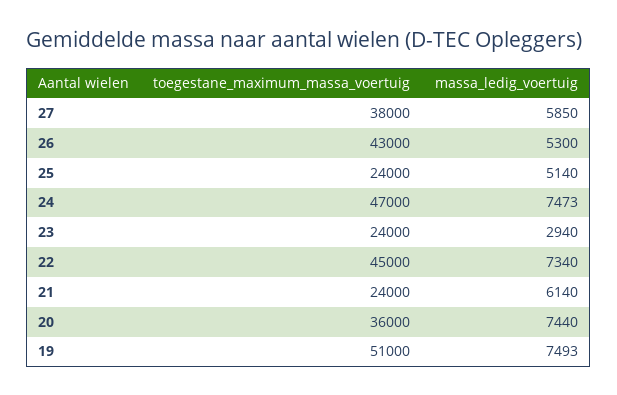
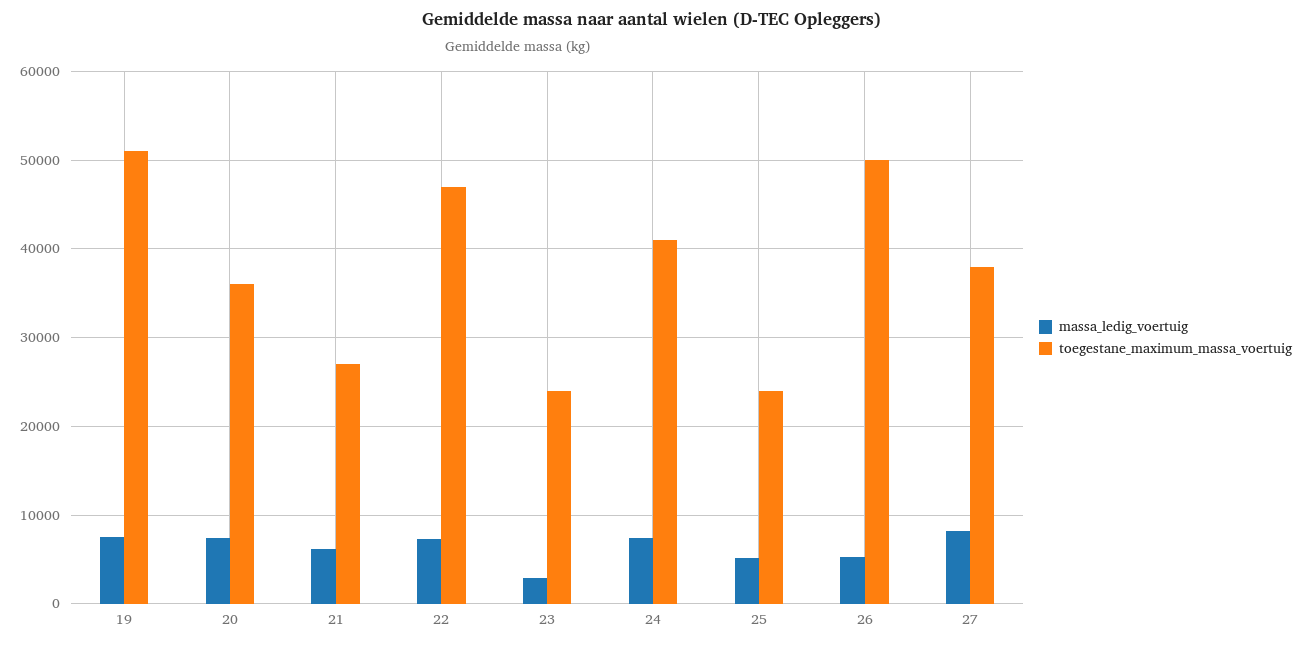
  {
    "toegestane_maximum_massa_voertuig": {
      "27": 38000,
-     "26": 43000,
+     "26": 50000,
      "25": 24000,
-     "24": 47000,
+     "24": 41000,
      "23": 24000,
-     "22": 45000,
+     "22": 47000,
-     "21": 24000,
+     "21": 27000,
      "20": 36000,
      "19": 51000
    },
    "massa_ledig_voertuig": {
-     "27": 5850,
+     "27": 8000,
      "26": 5300,
      "25": 5140,
      "24": 7473,
      "23": 2940,
      "22": 7340,
      "21": 6140,
      "20": 7440,
      "19": 7493
    }
  }

